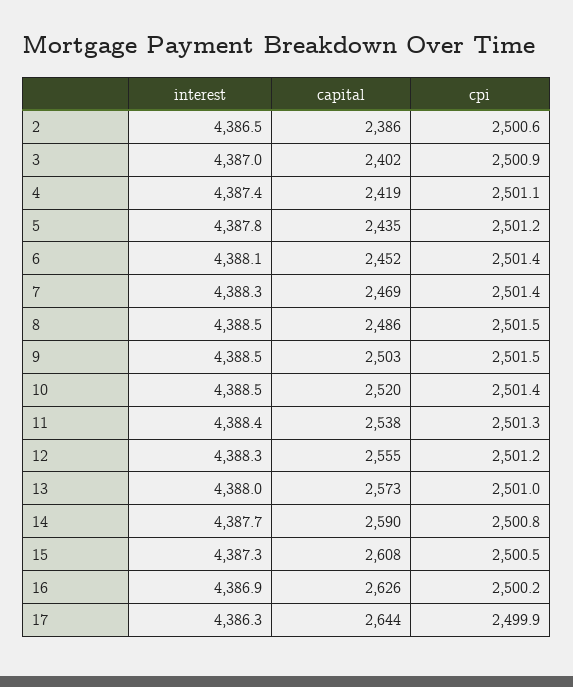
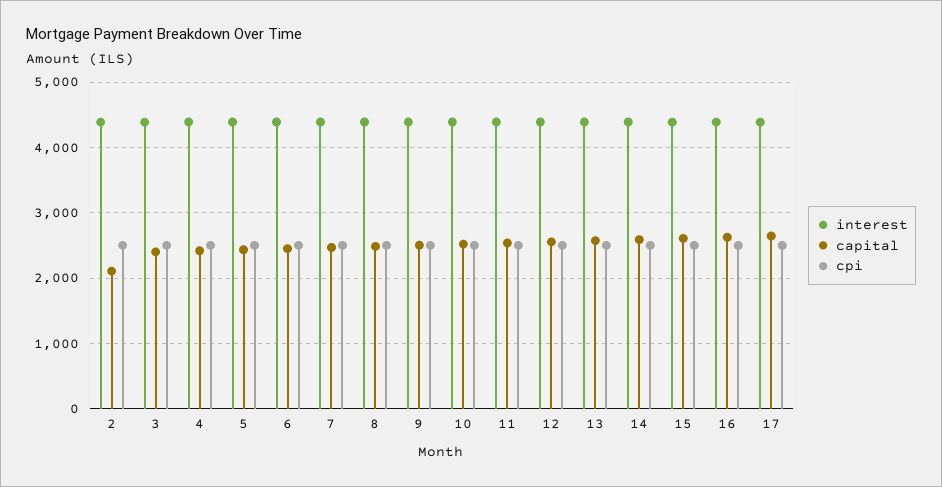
  {
    "interest": {
      "2": 4386.5,
      "3": 4387,
      "4": 4387.4,
      "5": 4387.8,
      "6": 4388.1,
      "7": 4388.3,
      "8": 4388.5,
      "9": 4388.5,
      "10": 4388.5,
      "11": 4388.4,
      "12": 4388.3,
      "13": 4388,
      "14": 4387.7,
      "15": 4387.3,
      "16": 4386.9,
      "17": 4386.3
    },
    "capital": {
-     "2": 2386,
+     "2": 2100,
      "3": 2402,
      "4": 2419,
      "5": 2435,
      "6": 2452,
      "7": 2469,
      "8": 2486,
      "9": 2503,
      "10": 2520,
      "11": 2538,
      "12": 2555,
      "13": 2573,
      "14": 2590,
      "15": 2608,
      "16": 2626,
      "17": 2644
    },
    "cpi": {
      "2": 2500.6,
      "3": 2500.9,
      "4": 2501.1,
      "5": 2501.2,
      "6": 2501.4,
      "7": 2501.4,
      "8": 2501.5,
      "9": 2501.5,
      "10": 2501.4,
      "11": 2501.3,
      "12": 2501.2,
      "13": 2501,
      "14": 2500.8,
      "15": 2500.5,
      "16": 2500.2,
      "17": 2499.9
    }
  }

